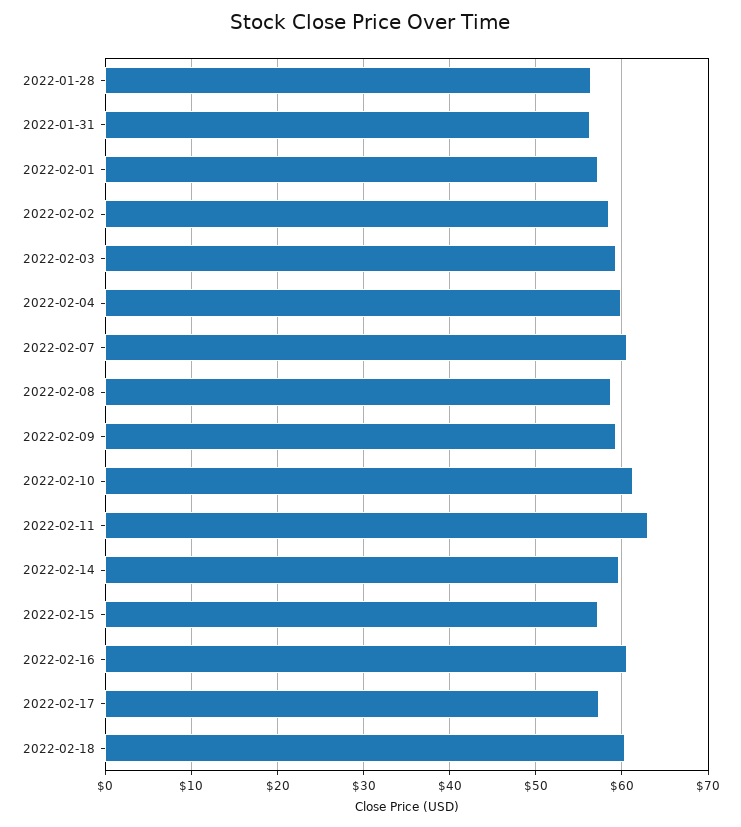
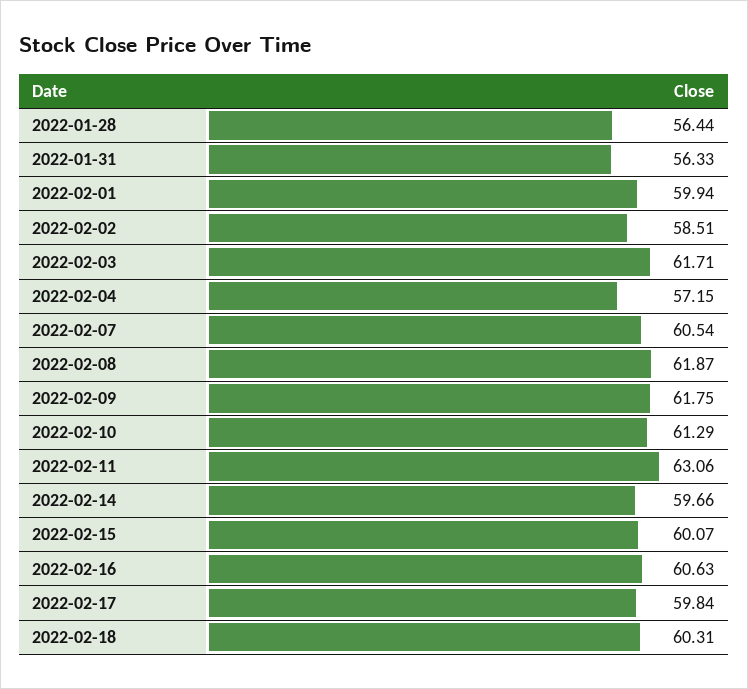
  {
    "2022-01-28": 56.44,
    "2022-01-31": 56.33,
-   "2022-02-01": 57,
+   "2022-02-01": 59.94,
    "2022-02-02": 58.51,
-   "2022-02-03": 59,
+   "2022-02-03": 61.71,
-   "2022-02-04": 60,
+   "2022-02-04": 57.15,
    "2022-02-07": 60.54,
-   "2022-02-08": 59,
+   "2022-02-08": 61.87,
-   "2022-02-09": 59,
+   "2022-02-09": 61.75,
    "2022-02-10": 61.29,
    "2022-02-11": 63.06,
    "2022-02-14": 59.66,
-   "2022-02-15": 57,
+   "2022-02-15": 60.07,
    "2022-02-16": 60.63,
-   "2022-02-17": 57,
+   "2022-02-17": 59.84,
    "2022-02-18": 60.31
  }

